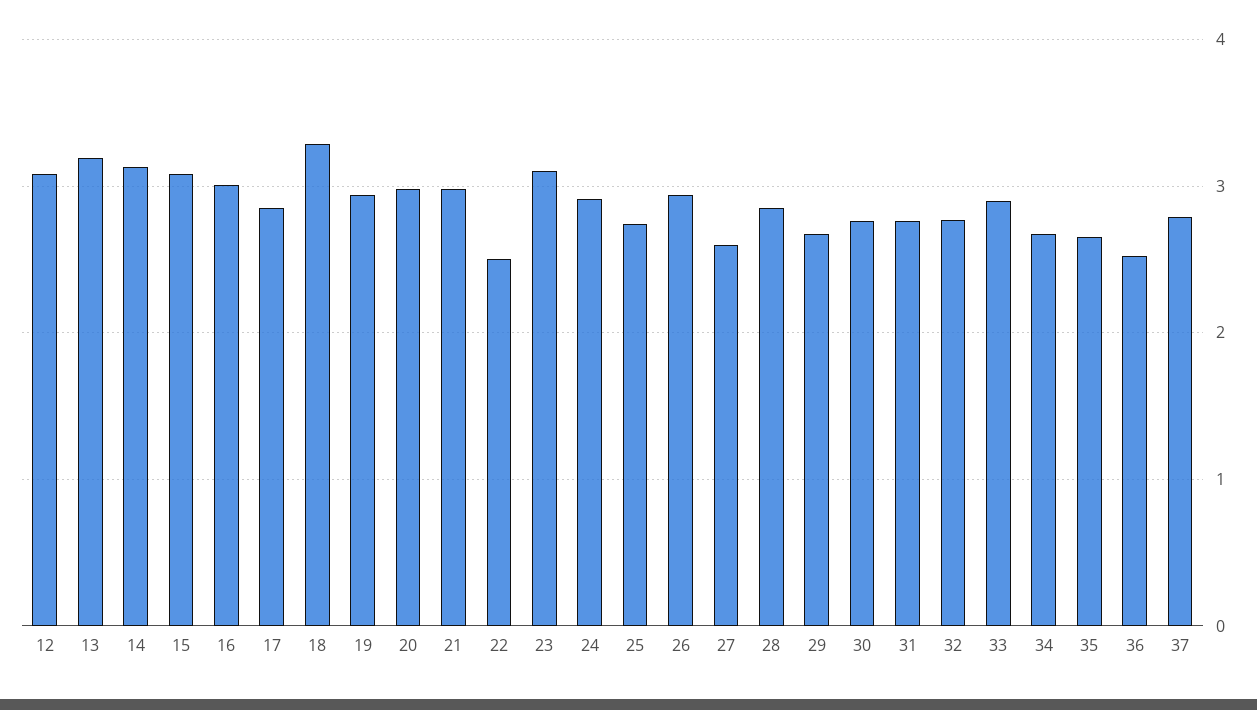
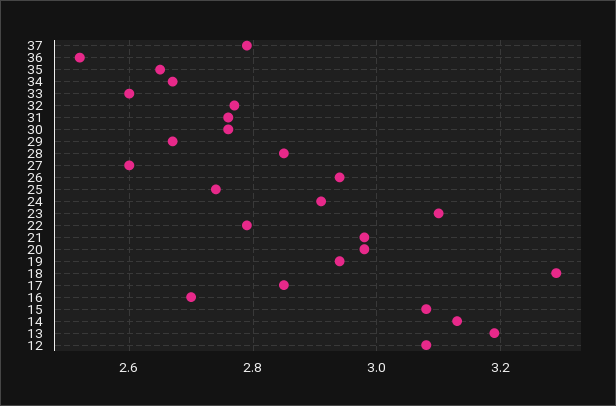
  {
    "12": 3.1,
    "13": 3.2,
    "14": 3.15,
    "15": 3.1,
-   "16": 3,
+   "16": 2.7,
    "17": 2.85,
    "18": 3.3,
    "19": 2.95,
    "20": 3,
    "21": 3,
-   "22": 2.5,
+   "22": 2.8,
    "23": 3.1,
    "24": 2.9,
    "25": 2.75,
    "26": 2.95,
    "27": 2.6,
    "28": 2.85,
    "29": 2.65,
    "30": 2.75,
    "31": 2.75,
    "32": 2.75,
-   "33": 2.9,
+   "33": 2.6,
    "34": 2.65,
    "35": 2.65,
    "36": 2.5,
    "37": 2.8
  }

